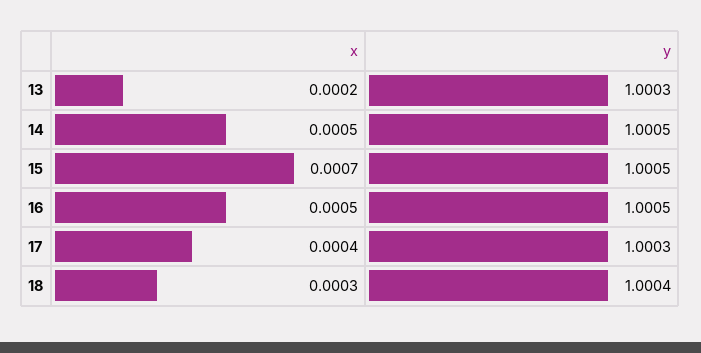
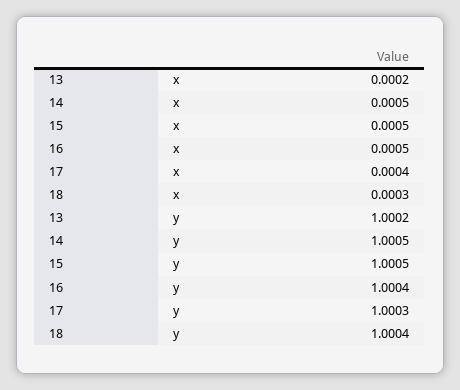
  {
    "x": {
      "13": 0.0002,
      "14": 0.0005,
-     "15": 0.0007,
+     "15": 0.0005,
      "16": 0.0005,
      "17": 0.0004,
      "18": 0.0003
    },
    "y": {
-     "13": 1.0003,
+     "13": 1.0002,
      "14": 1.0005,
      "15": 1.0005,
-     "16": 1.0005,
+     "16": 1.0004,
      "17": 1.0003,
      "18": 1.0004
    }
  }

